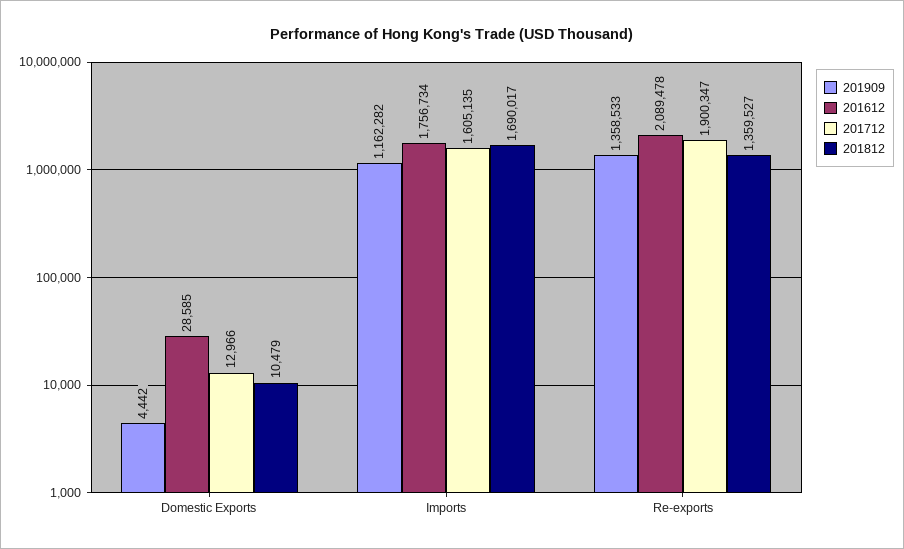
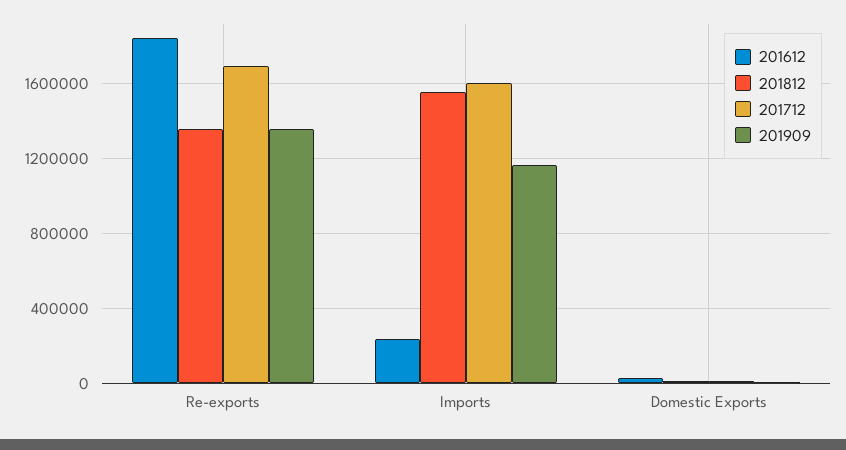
  {
    "201909": {
      "Domestic Exports": 4442,
      "Imports": 1162282,
      "Re-exports": 1358533
    },
    "201612": {
      "Domestic Exports": 28585,
-     "Imports": 1756734,
+     "Imports": 250000,
-     "Re-exports": 2089478
+     "Re-exports": 1850000
    },
    "201712": {
      "Domestic Exports": 12966,
      "Imports": 1605135,
-     "Re-exports": 1900347
+     "Re-exports": 1700000
    },
    "201812": {
      "Domestic Exports": 10479,
-     "Imports": 1690017,
+     "Imports": 1550000,
      "Re-exports": 1359527
    }
  }

